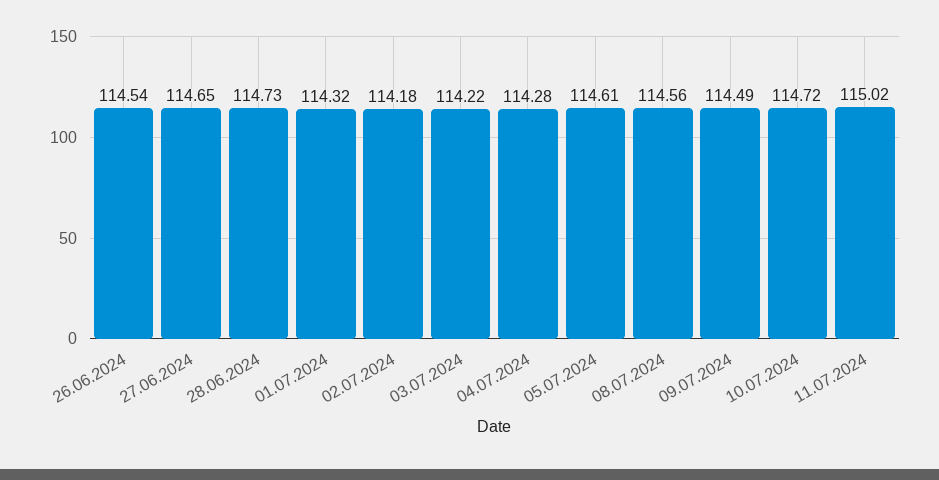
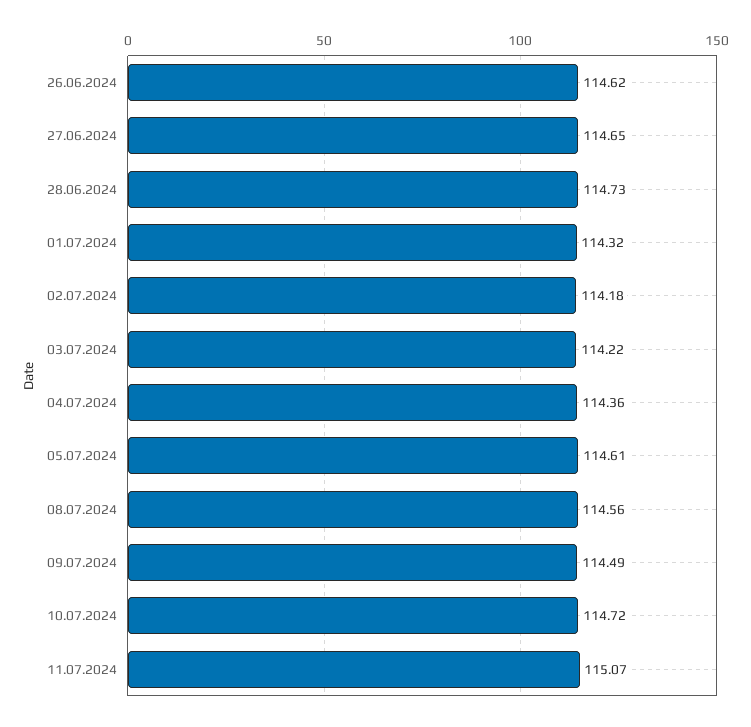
  {
-   "26.06.2024": 114.54,
+   "26.06.2024": 114.62,
    "27.06.2024": 114.65,
    "28.06.2024": 114.73,
    "01.07.2024": 114.32,
    "02.07.2024": 114.18,
    "03.07.2024": 114.22,
-   "04.07.2024": 114.28,
+   "04.07.2024": 114.36,
    "05.07.2024": 114.61,
    "08.07.2024": 114.56,
    "09.07.2024": 114.49,
    "10.07.2024": 114.72,
-   "11.07.2024": 115.02
+   "11.07.2024": 115.07
  }

